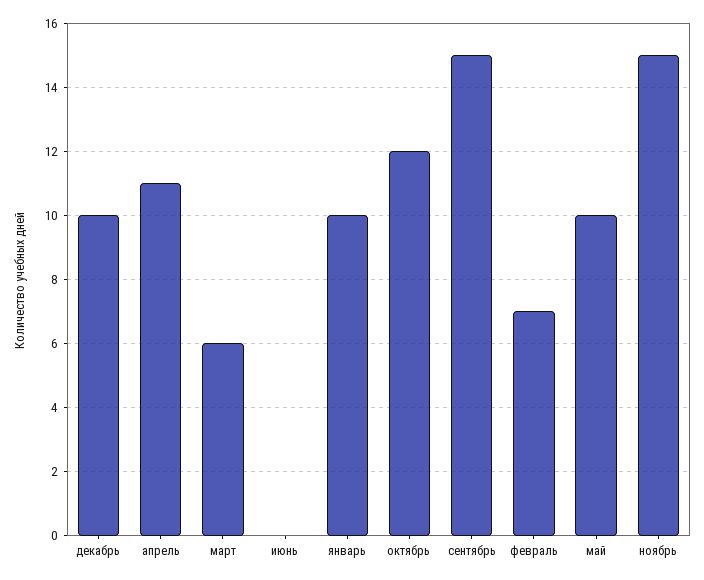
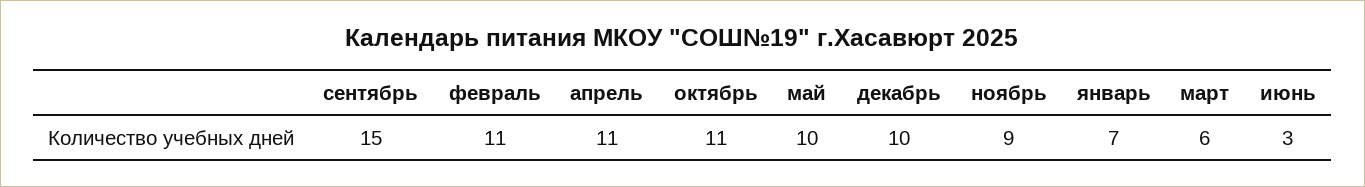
  {
    "декабрь": 10,
    "апрель": 11,
    "март": 6,
-   "июнь": 0,
+   "июнь": 3,
-   "январь": 10,
+   "январь": 7,
-   "октябрь": 12,
+   "октябрь": 11,
    "сентябрь": 15,
-   "февраль": 7,
+   "февраль": 11,
    "май": 10,
-   "ноябрь": 15
+   "ноябрь": 9
  }

